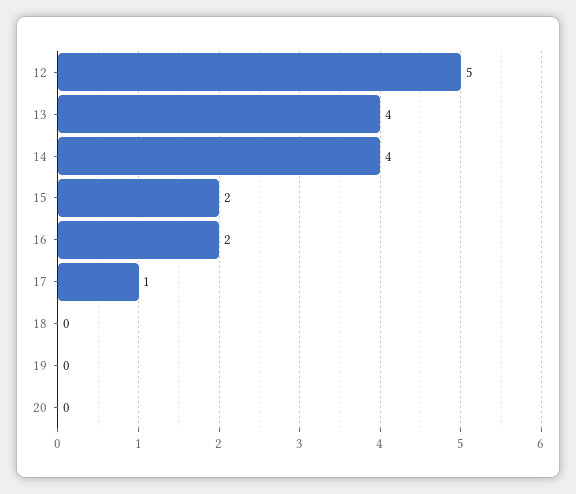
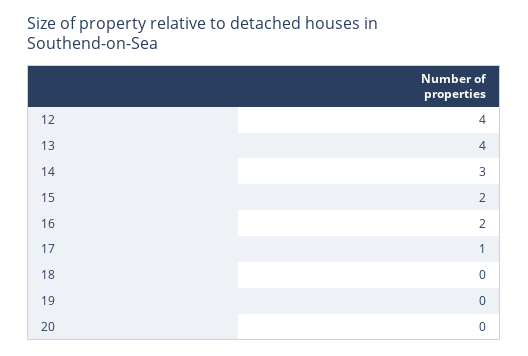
  {
-   "12": 5,
+   "12": 4,
    "13": 4,
-   "14": 4,
+   "14": 3,
    "15": 2,
    "16": 2,
    "17": 1,
    "18": 0,
    "19": 0,
    "20": 0
  }

